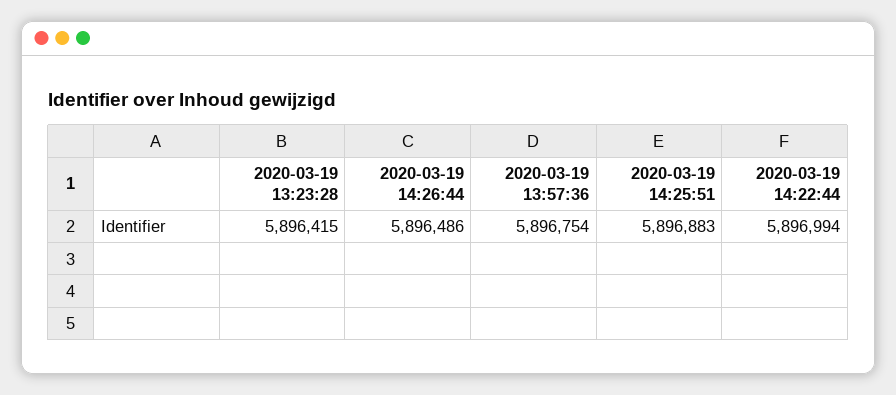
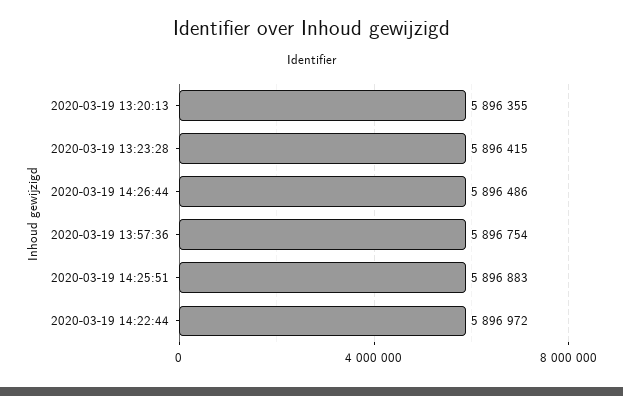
  {
    "2020-03-19 13:23:28": 5896415,
    "2020-03-19 14:26:44": 5896486,
    "2020-03-19 13:57:36": 5896754,
    "2020-03-19 14:25:51": 5896883,
-   "2020-03-19 14:22:44": 5896994
+   "2020-03-19 14:22:44": 5896972,
+   "2020-03-19 13:20:13": 5896355
  }

